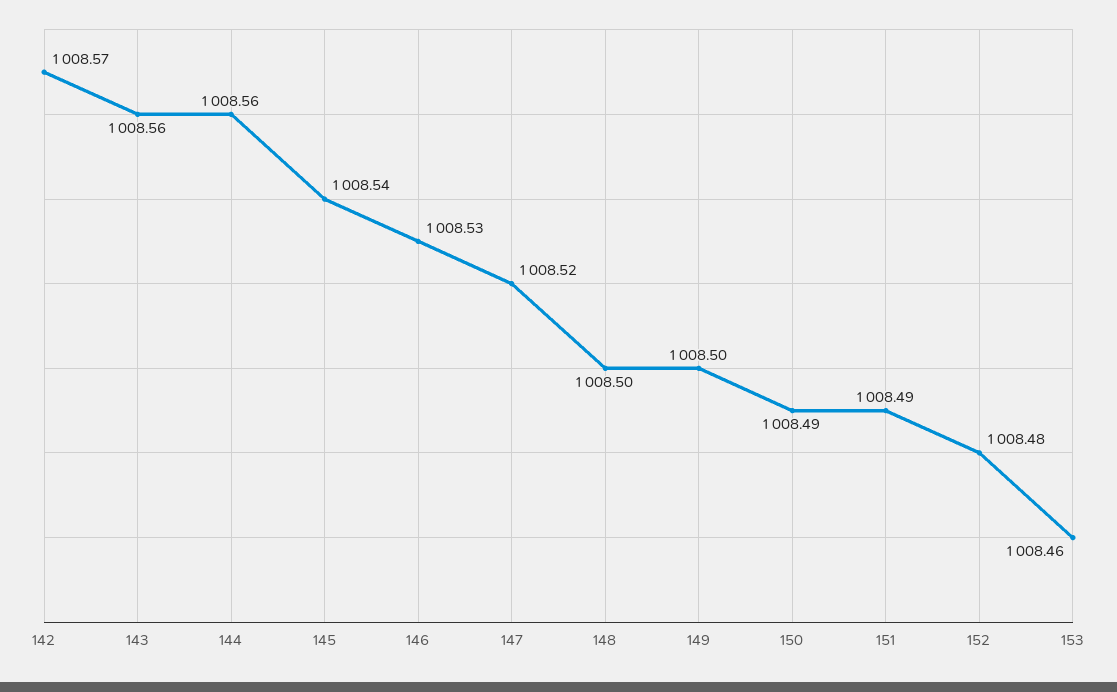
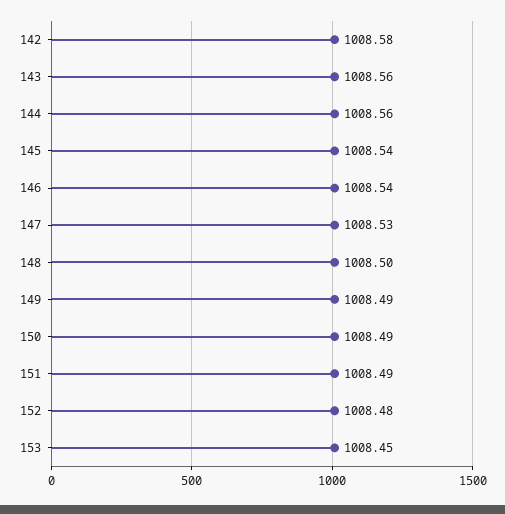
  {
-   "142": 1008.57,
+   "142": 1008.58,
    "143": 1008.56,
    "144": 1008.56,
    "145": 1008.54,
-   "146": 1008.53,
+   "146": 1008.54,
-   "147": 1008.52,
+   "147": 1008.53,
    "148": 1008.5,
-   "149": 1008.5,
+   "149": 1008.49,
    "150": 1008.49,
    "151": 1008.49,
    "152": 1008.48,
-   "153": 1008.46
+   "153": 1008.45
  }

